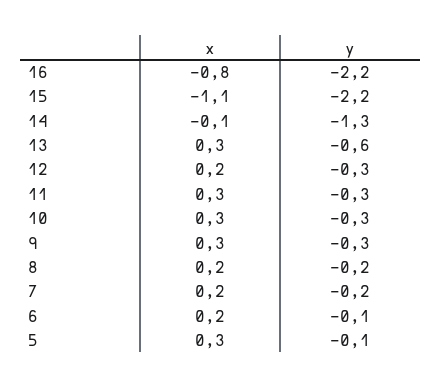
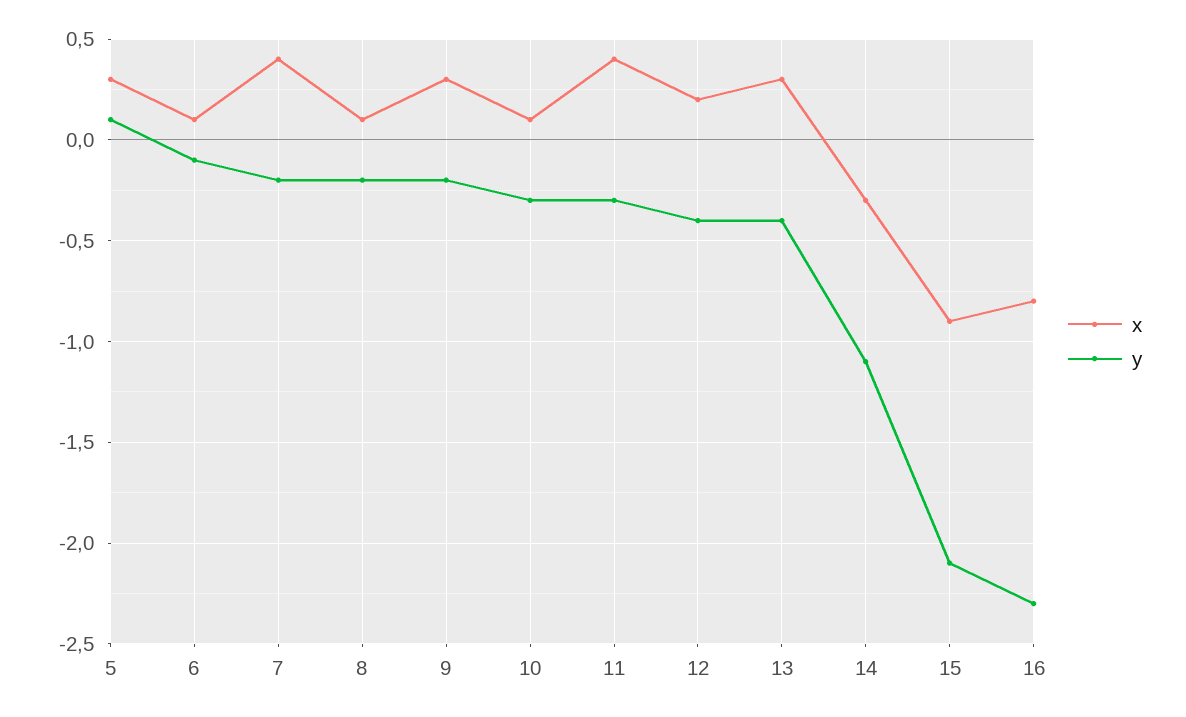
  {
    "x": {
      "16": -0.8,
-     "15": -1.1,
+     "15": -0.9,
-     "14": -0.1,
+     "14": -0.3,
      "13": 0.3,
      "12": 0.2,
-     "11": 0.3,
+     "11": 0.4,
-     "10": 0.3,
+     "10": 0.1,
      "9": 0.3,
-     "8": 0.2,
+     "8": 0.1,
-     "7": 0.2,
+     "7": 0.4,
-     "6": 0.2,
+     "6": 0.1,
      "5": 0.3
    },
    "y": {
-     "16": -2.2,
+     "16": -2.3,
-     "15": -2.2,
+     "15": -2.1,
-     "14": -1.3,
+     "14": -1.1,
-     "13": -0.6,
+     "13": -0.4,
-     "12": -0.3,
+     "12": -0.4,
      "11": -0.3,
      "10": -0.3,
-     "9": -0.3,
+     "9": -0.2,
      "8": -0.2,
      "7": -0.2,
      "6": -0.1,
-     "5": -0.1
+     "5": 0.1
    }
  }

